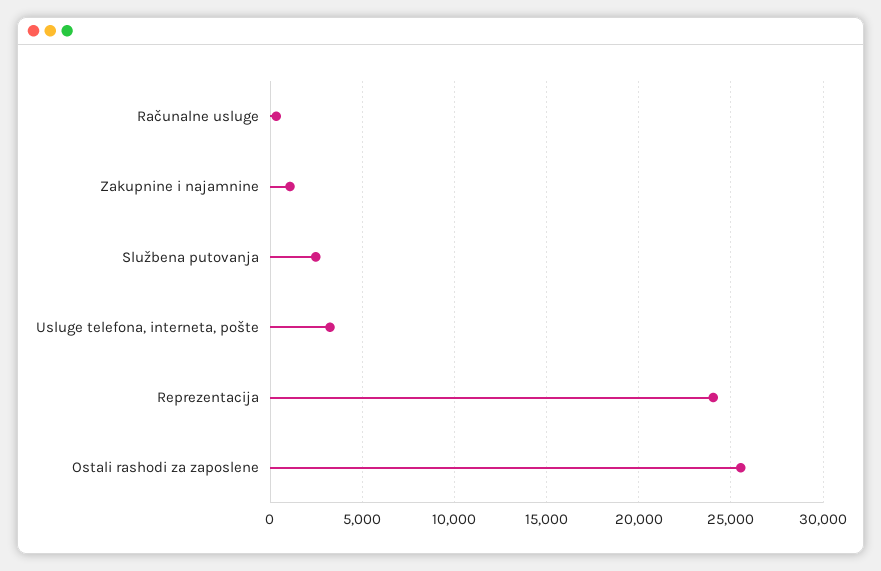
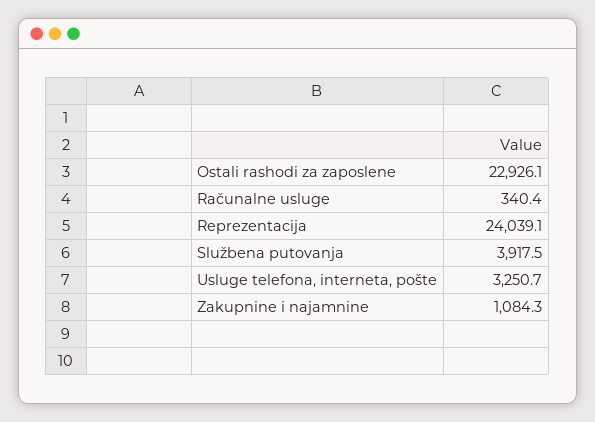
  {
    "Računalne usluge": 340.4,
    "Zakupnine i najamnine": 1084.3,
-   "Službena putovanja": 2500,
+   "Službena putovanja": 3917.5,
    "Usluge telefona, interneta, pošte": 3250.7,
    "Reprezentacija": 24039.1,
-   "Ostali rashodi za zaposlene": 25500
+   "Ostali rashodi za zaposlene": 22926.1
  }

